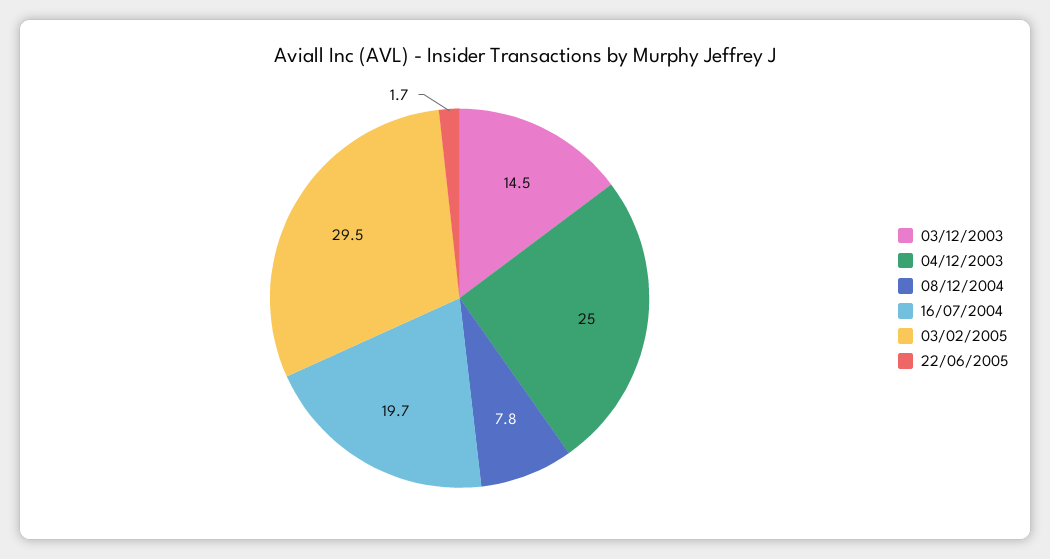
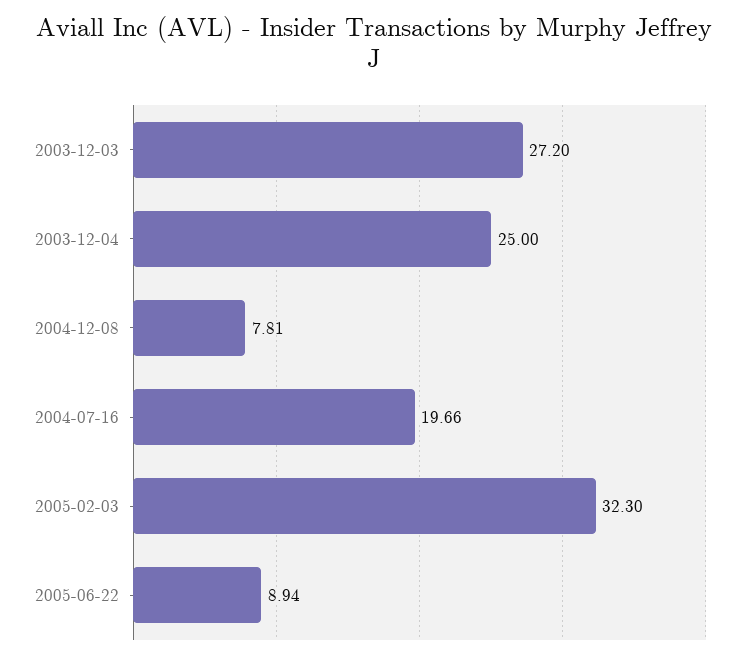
  {
-   "03/12/2003": 14.5,
+   "03/12/2003": 27.2,
    "04/12/2003": 25,
    "08/12/2004": 7.81,
    "16/07/2004": 19.66,
-   "03/02/2005": 29.5,
+   "03/02/2005": 32.3,
-   "22/06/2005": 1.7
+   "22/06/2005": 8.94
  }

